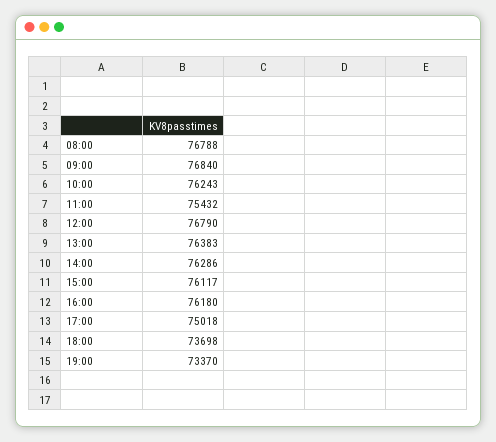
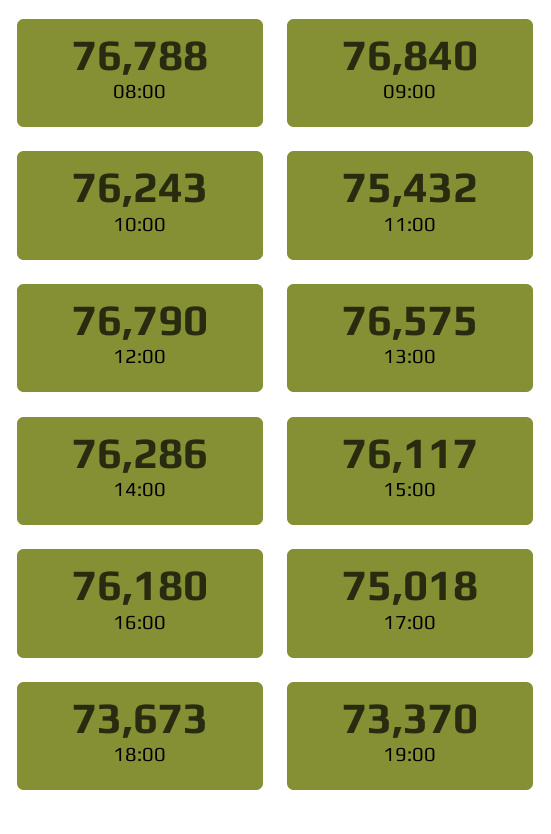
  {
    "08:00": 76788,
    "09:00": 76840,
    "10:00": 76243,
    "11:00": 75432,
    "12:00": 76790,
-   "13:00": 76383,
+   "13:00": 76575,
    "14:00": 76286,
    "15:00": 76117,
    "16:00": 76180,
    "17:00": 75018,
-   "18:00": 73698,
+   "18:00": 73673,
    "19:00": 73370
  }

